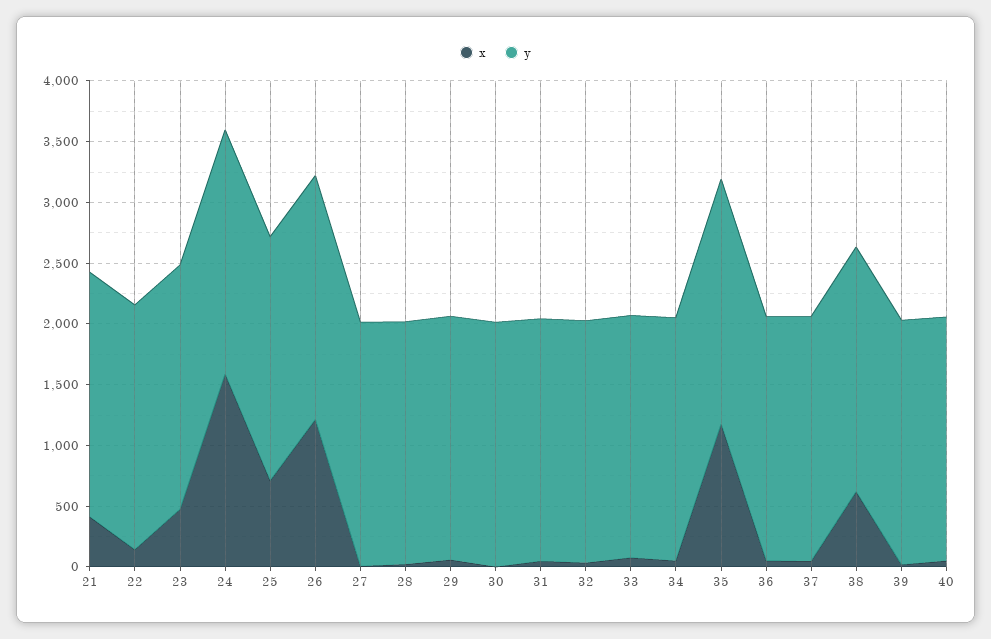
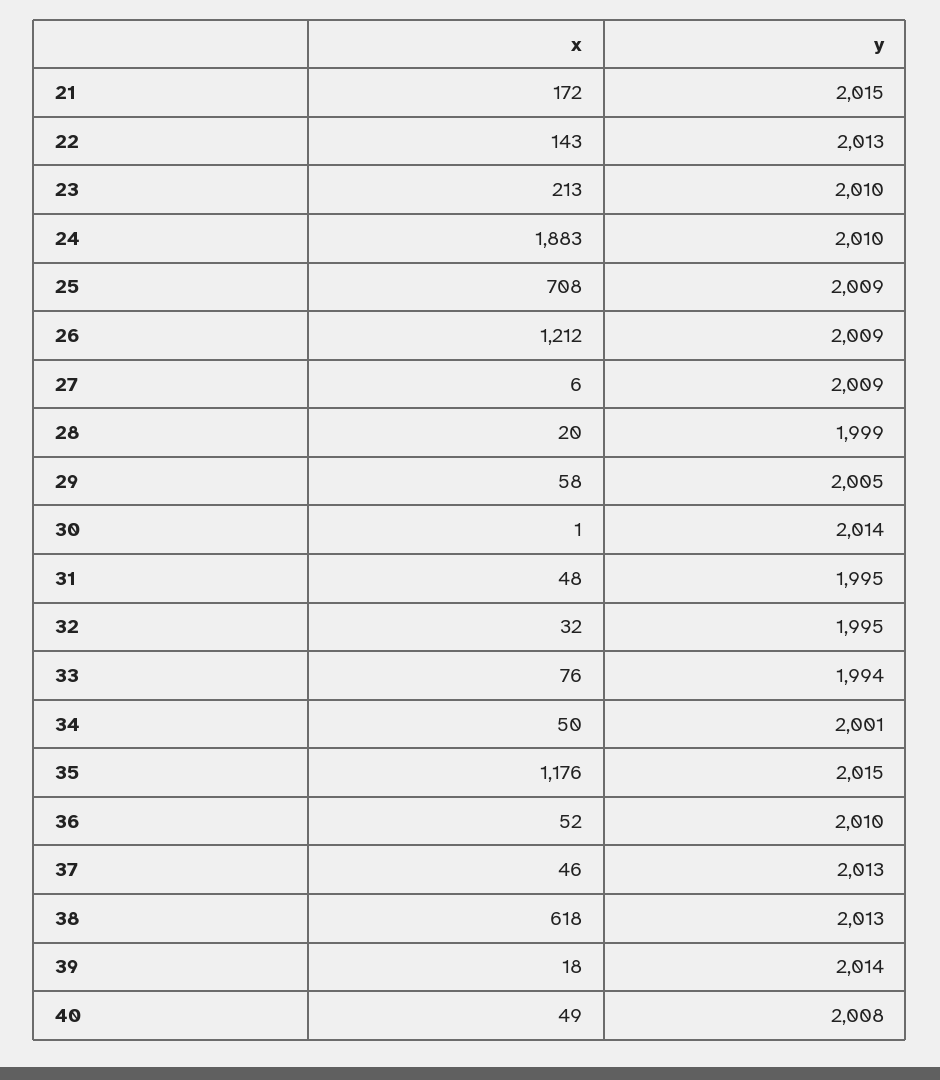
  {
    "x": {
-     "21": 400,
+     "21": 172,
      "22": 143,
-     "23": 500,
+     "23": 213,
-     "24": 1600,
+     "24": 1883,
      "25": 708,
      "26": 1212,
      "27": 6,
      "28": 20,
      "29": 58,
      "30": 1,
      "31": 48,
      "32": 32,
      "33": 76,
      "34": 50,
      "35": 1176,
      "36": 52,
      "37": 46,
      "38": 618,
      "39": 18,
      "40": 49
    },
    "y": {
      "21": 2015,
      "22": 2013,
      "23": 2010,
      "24": 2010,
      "25": 2009,
      "26": 2009,
      "27": 2009,
      "28": 1999,
      "29": 2005,
      "30": 2014,
      "31": 1995,
      "32": 1995,
      "33": 1994,
      "34": 2001,
      "35": 2015,
      "36": 2010,
      "37": 2013,
      "38": 2013,
      "39": 2014,
      "40": 2008
    }
  }

